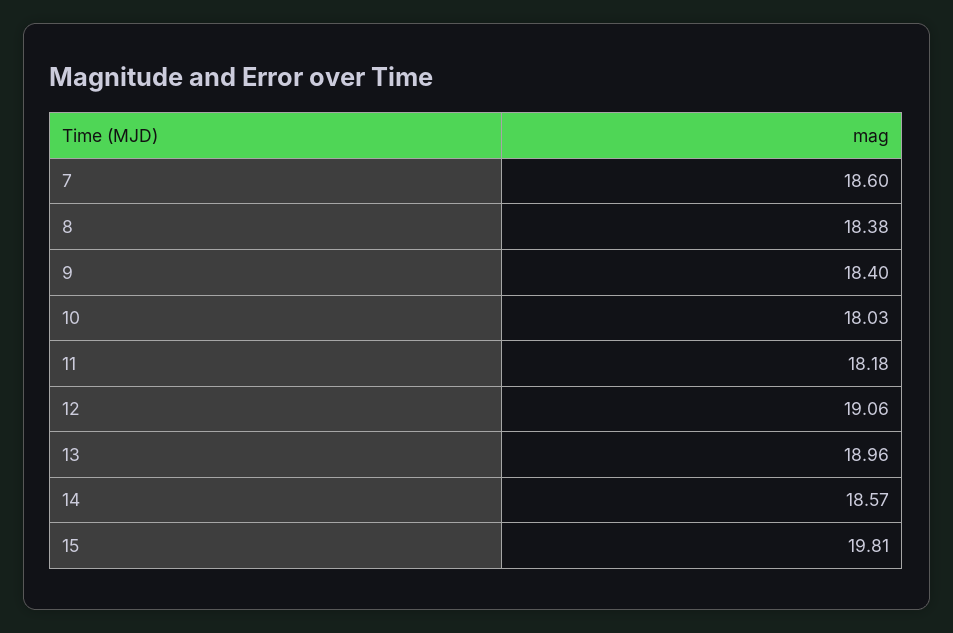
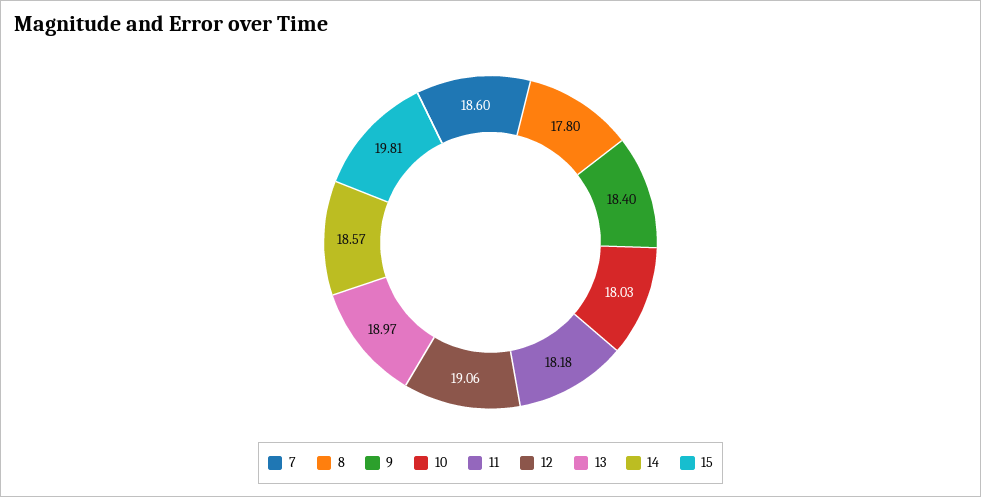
  {
    "7": 18.6,
-   "8": 18.38,
+   "8": 17.8,
    "9": 18.4,
    "10": 18.03,
    "11": 18.18,
    "12": 19.06,
-   "13": 18.96,
+   "13": 18.97,
    "14": 18.57,
    "15": 19.81
  }

